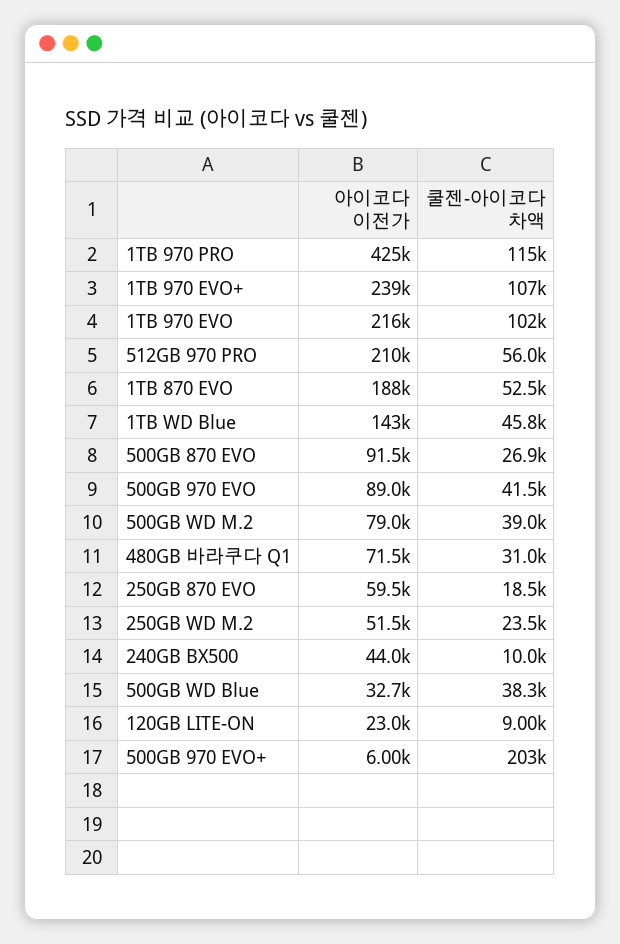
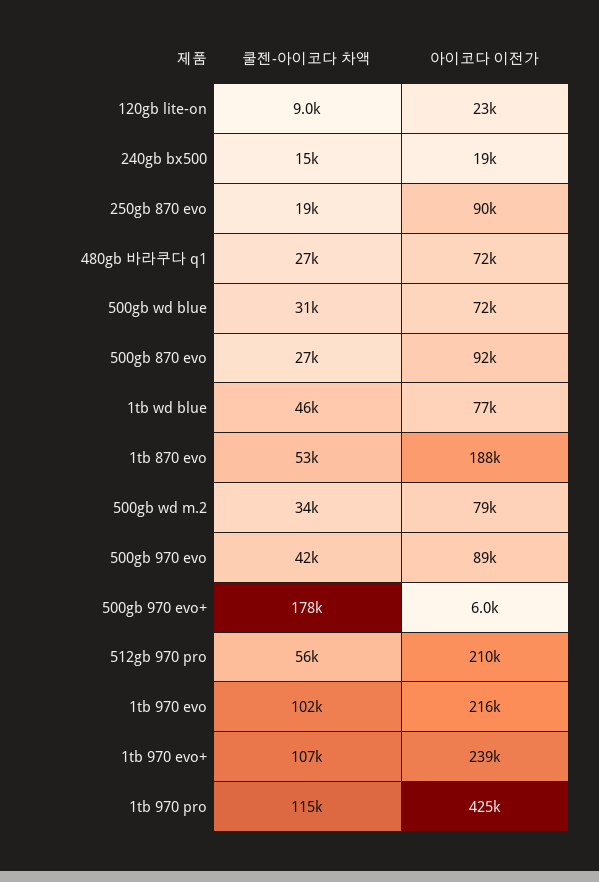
  {
    "아이코다 이전가": {
      "1TB 970 PRO": 425000,
      "1TB 970 EVO+": 239000,
      "1TB 970 EVO": 216000,
      "512GB 970 PRO": 210000,
      "1TB 870 EVO": 188000,
-     "1TB WD Blue": 143000,
+     "1TB WD Blue": 77000,
      "500GB 870 EVO": 91500,
      "500GB 970 EVO": 89000,
      "500GB WD M.2": 79000,
      "480GB 바라쿠다 Q1": 71500,
-     "250GB 870 EVO": 59500,
+     "250GB 870 EVO": 90000,
-     "250GB WD M.2": 51500,
-     "240GB BX500": 44000,
+     "240GB BX500": 19000,
-     "500GB WD Blue": 32700,
+     "500GB WD Blue": 72000,
      "120GB LITE-ON": 23000,
      "500GB 970 EVO+": 6000
    },
    "쿨젠-아이코다 차액": {
      "1TB 970 PRO": 115000,
      "1TB 970 EVO+": 107000,
      "1TB 970 EVO": 102000,
      "512GB 970 PRO": 56000,
      "1TB 870 EVO": 52500,
      "1TB WD Blue": 45800,
      "500GB 870 EVO": 26900,
      "500GB 970 EVO": 41500,
-     "500GB WD M.2": 39000,
+     "500GB WD M.2": 34000,
-     "480GB 바라쿠다 Q1": 31000,
+     "480GB 바라쿠다 Q1": 27000,
      "250GB 870 EVO": 18500,
-     "250GB WD M.2": 23500,
-     "240GB BX500": 10000,
+     "240GB BX500": 15000,
-     "500GB WD Blue": 38300,
+     "500GB WD Blue": 31000,
      "120GB LITE-ON": 9000,
-     "500GB 970 EVO+": 203000
+     "500GB 970 EVO+": 178000
    }
  }

